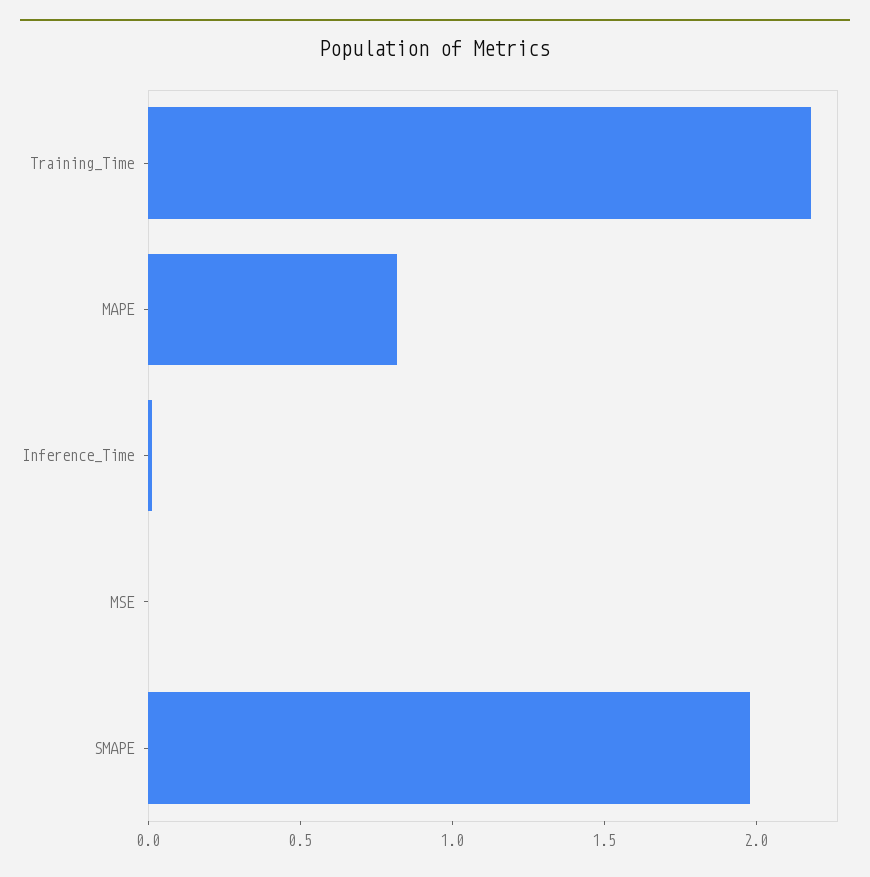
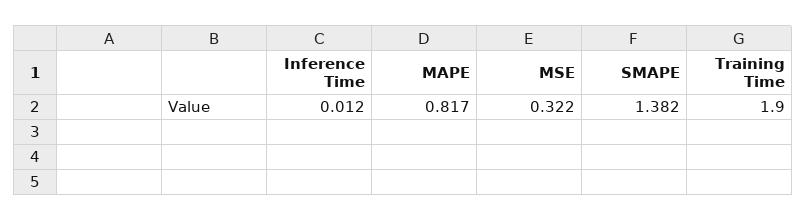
  {
-   "Training_Time": 2.2,
+   "Training_Time": 1.9,
    "MAPE": 0.817,
    "Inference_Time": 0.012,
-   "MSE": 0,
+   "MSE": 0.322,
-   "SMAPE": 2
+   "SMAPE": 1.382
  }

